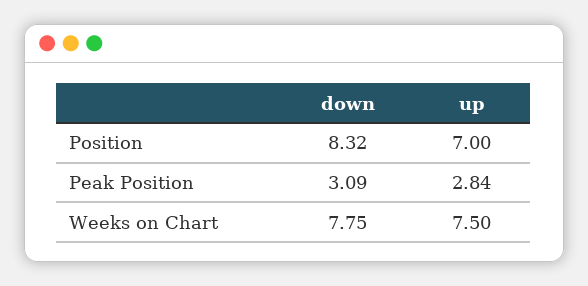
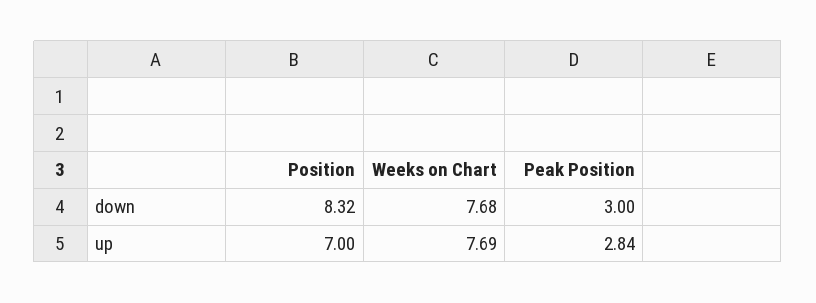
  {
    "down": {
      "Position": 8.32,
-     "Peak Position": 3.09,
+     "Peak Position": 3,
-     "Weeks on Chart": 7.75
+     "Weeks on Chart": 7.68
    },
    "up": {
      "Position": 7,
      "Peak Position": 2.84,
-     "Weeks on Chart": 7.5
+     "Weeks on Chart": 7.69
    }
  }

